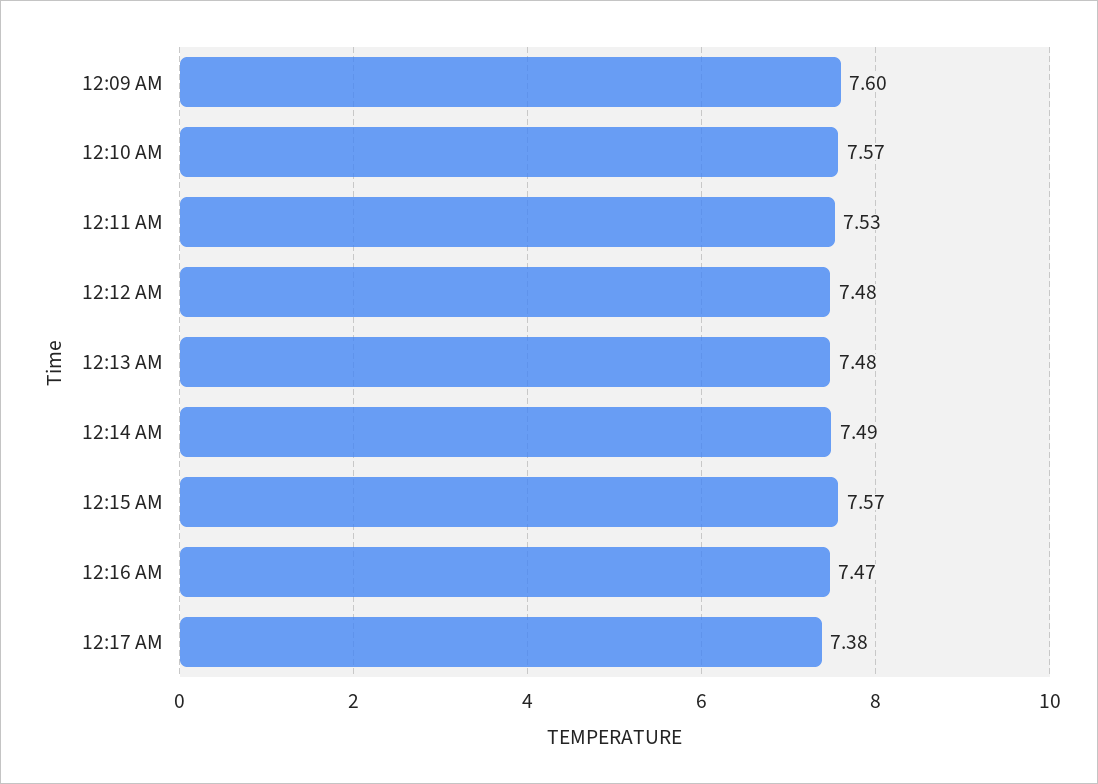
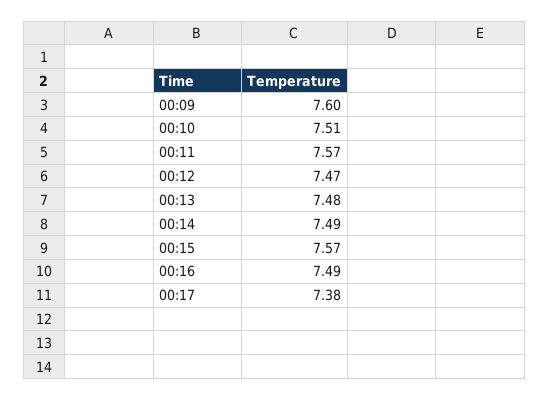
  {
    "12:09 AM": 7.6,
-   "12:10 AM": 7.57,
+   "12:10 AM": 7.51,
-   "12:11 AM": 7.53,
+   "12:11 AM": 7.57,
-   "12:12 AM": 7.48,
+   "12:12 AM": 7.47,
    "12:13 AM": 7.48,
    "12:14 AM": 7.49,
    "12:15 AM": 7.57,
-   "12:16 AM": 7.47,
+   "12:16 AM": 7.49,
    "12:17 AM": 7.38
  }

